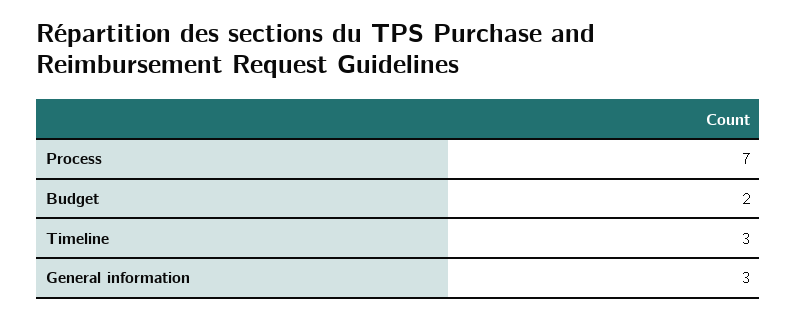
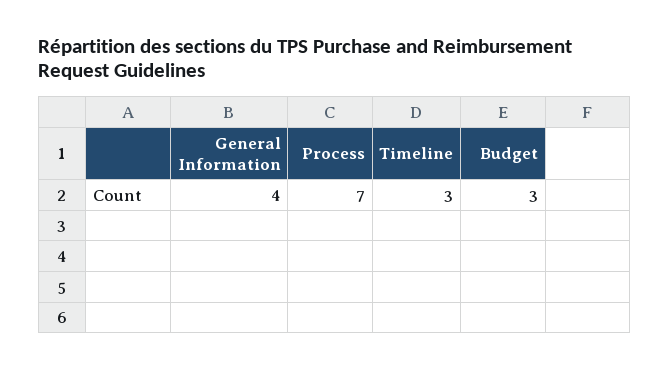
  {
    "Process": 7,
-   "Budget": 2,
+   "Budget": 3,
    "Timeline": 3,
-   "General information": 3
+   "General information": 4
  }

